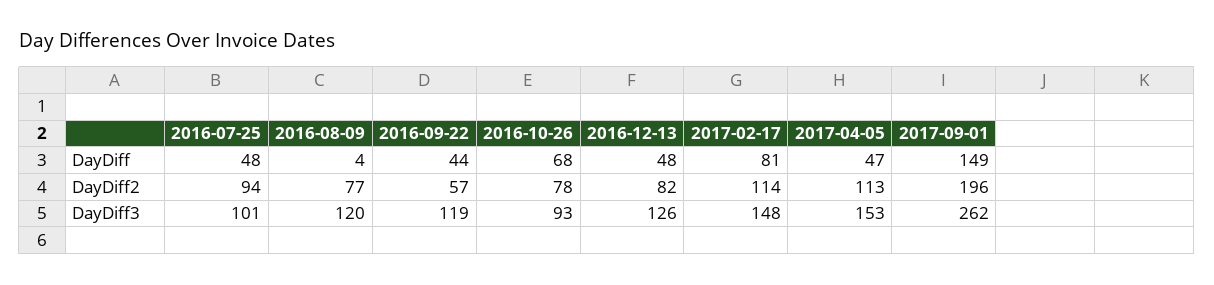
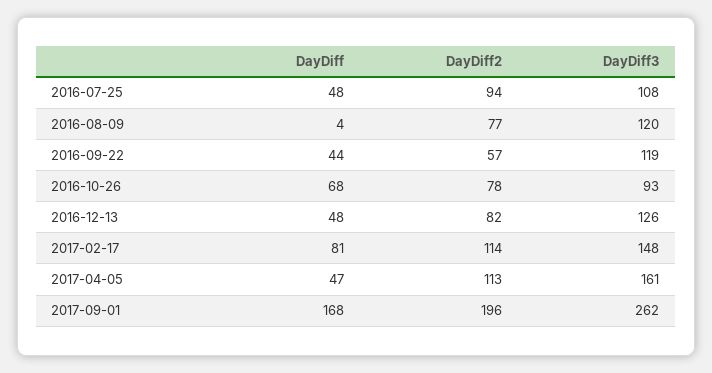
  {
    "2016-07-25": {
      "DayDiff": 48,
      "DayDiff2": 94,
-     "DayDiff3": 101
+     "DayDiff3": 108
    },
    "2016-08-09": {
      "DayDiff": 4,
      "DayDiff2": 77,
      "DayDiff3": 120
    },
    "2016-09-22": {
      "DayDiff": 44,
      "DayDiff2": 57,
      "DayDiff3": 119
    },
    "2016-10-26": {
      "DayDiff": 68,
      "DayDiff2": 78,
      "DayDiff3": 93
    },
    "2016-12-13": {
      "DayDiff": 48,
      "DayDiff2": 82,
      "DayDiff3": 126
    },
    "2017-02-17": {
      "DayDiff": 81,
      "DayDiff2": 114,
      "DayDiff3": 148
    },
    "2017-04-05": {
      "DayDiff": 47,
      "DayDiff2": 113,
-     "DayDiff3": 153
+     "DayDiff3": 161
    },
    "2017-09-01": {
-     "DayDiff": 149,
+     "DayDiff": 168,
      "DayDiff2": 196,
      "DayDiff3": 262
    }
  }

